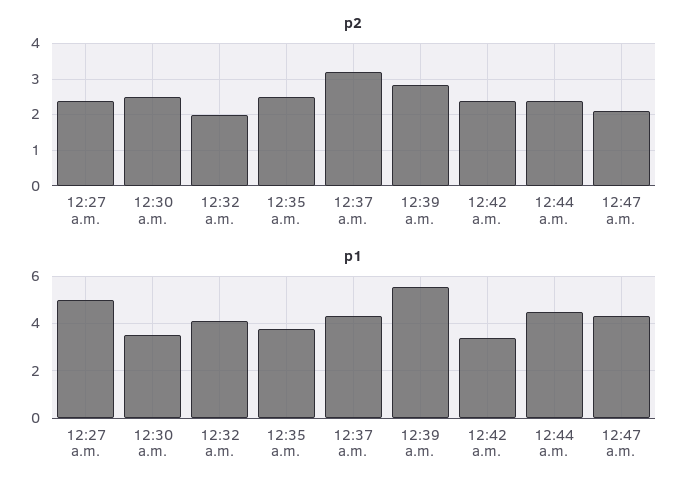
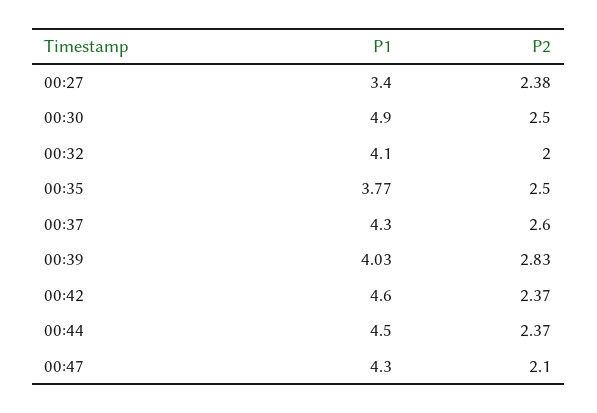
  {
    "p2": {
      "12:27 a.m.": 2.38,
      "12:30 a.m.": 2.5,
      "12:32 a.m.": 2,
      "12:35 a.m.": 2.5,
-     "12:37 a.m.": 3.2,
+     "12:37 a.m.": 2.6,
      "12:39 a.m.": 2.83,
      "12:42 a.m.": 2.37,
      "12:44 a.m.": 2.37,
      "12:47 a.m.": 2.1
    },
    "p1": {
-     "12:27 a.m.": 5,
+     "12:27 a.m.": 3.4,
-     "12:30 a.m.": 3.5,
+     "12:30 a.m.": 4.9,
      "12:32 a.m.": 4.1,
      "12:35 a.m.": 3.77,
      "12:37 a.m.": 4.3,
-     "12:39 a.m.": 5.5,
+     "12:39 a.m.": 4.03,
-     "12:42 a.m.": 3.5,
+     "12:42 a.m.": 4.6,
      "12:44 a.m.": 4.5,
      "12:47 a.m.": 4.3
    }
  }

